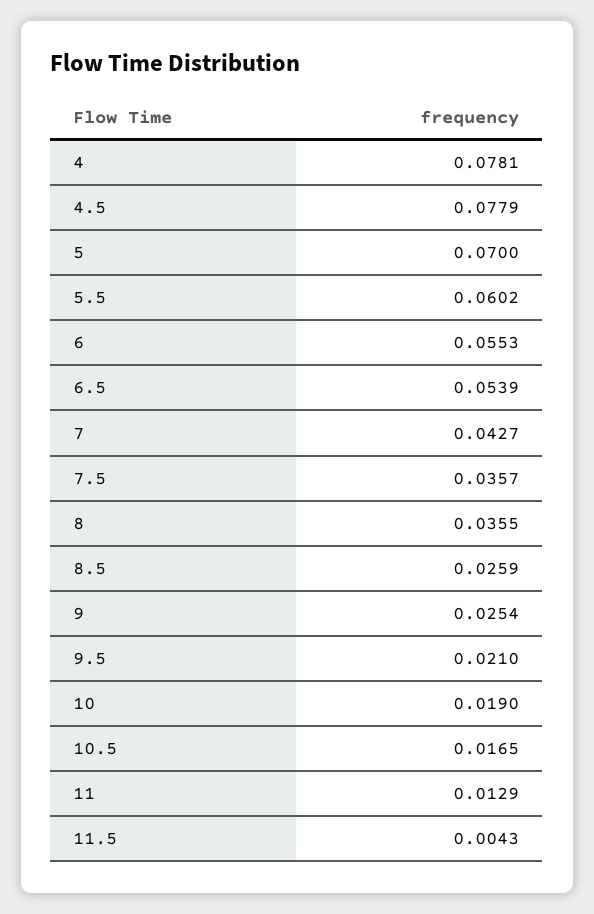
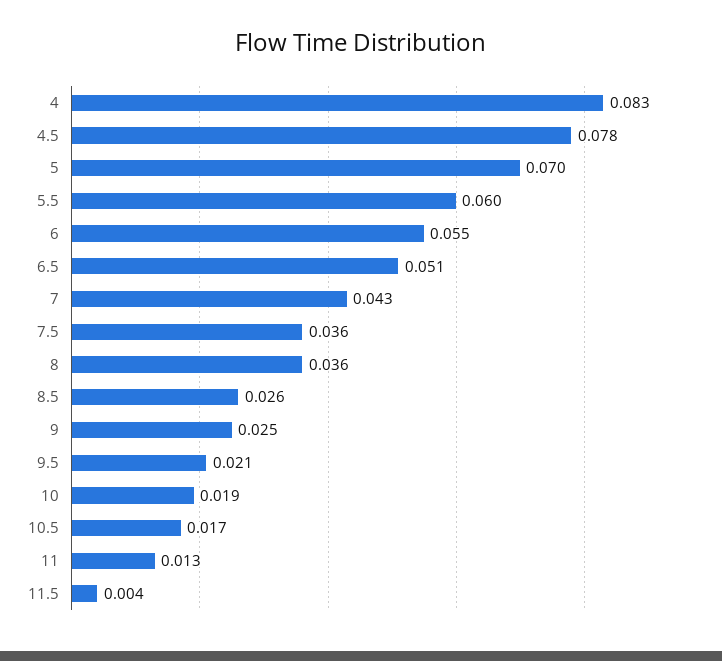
  {
-   "4": 0.0781,
+   "4": 0.083,
    "4.5": 0.0779,
    "5": 0.07,
    "5.5": 0.0602,
    "6": 0.0553,
-   "6.5": 0.0539,
+   "6.5": 0.051,
    "7": 0.0427,
    "7.5": 0.0357,
    "8": 0.0355,
    "8.5": 0.0259,
    "9": 0.0254,
    "9.5": 0.021,
    "10": 0.019,
    "10.5": 0.0165,
    "11": 0.0129,
    "11.5": 0.0043
  }

